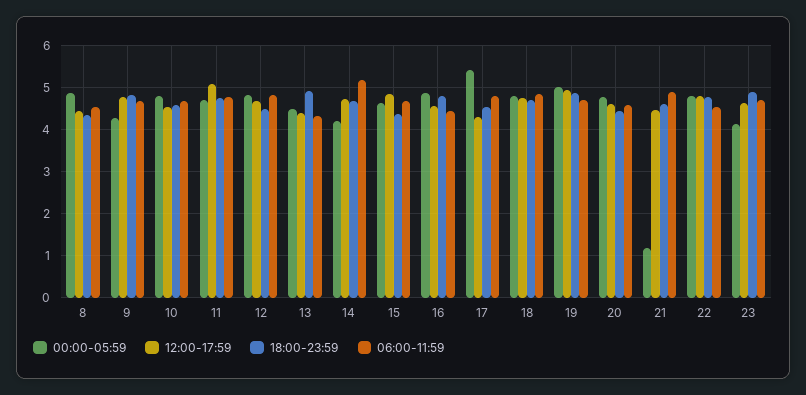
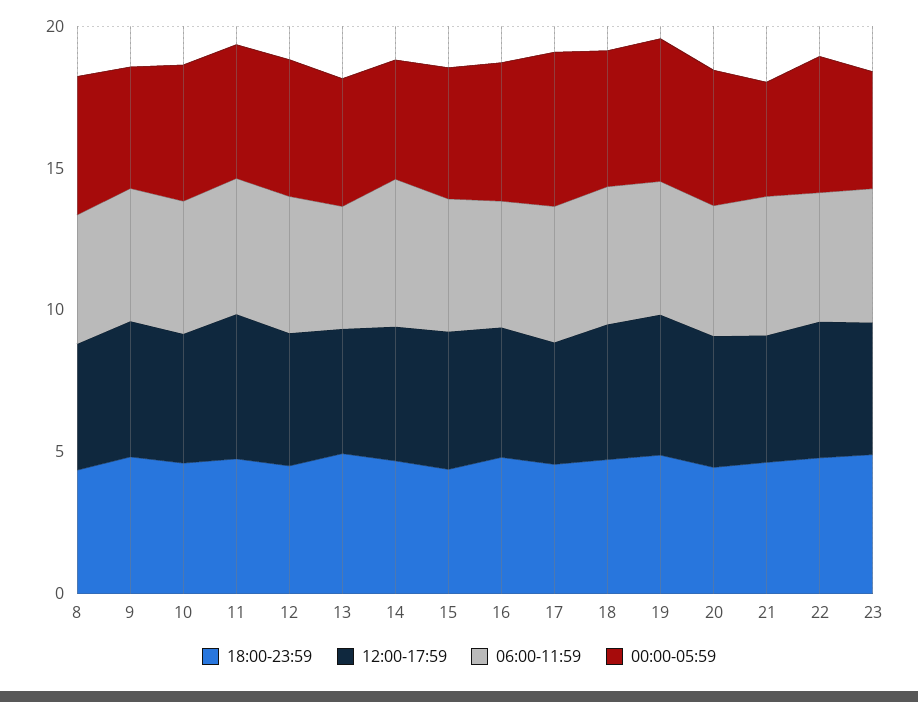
  {
    "00:00-05:59": {
      "8": 4.8,
      "9": 4.2,
      "10": 4.8,
      "11": 4.8,
      "12": 4.8,
      "13": 4.6,
      "14": 4.2,
      "15": 4.6,
      "16": 4.8,
      "17": 5.4,
      "18": 4.8,
      "19": 5,
      "20": 4.8,
-     "21": 1.2,
+     "21": 4,
      "22": 4.8,
      "23": 4.2
    },
    "12:00-17:59": {
      "8": 4.4,
      "9": 4.8,
      "10": 4.6,
      "11": 5.2,
      "12": 4.6,
      "13": 4.4,
      "14": 4.8,
      "15": 4.8,
      "16": 4.6,
      "17": 4.4,
      "18": 4.8,
      "19": 5,
      "20": 4.6,
      "21": 4.4,
      "22": 4.8,
      "23": 4.6
    },
    "18:00-23:59": {
      "8": 4.4,
      "9": 4.8,
      "10": 4.6,
      "11": 4.8,
      "12": 4.6,
      "13": 5,
      "14": 4.6,
      "15": 4.4,
      "16": 4.8,
      "17": 4.6,
      "18": 4.8,
      "19": 4.8,
      "20": 4.4,
      "21": 4.6,
      "22": 4.8,
      "23": 5
    },
    "06:00-11:59": {
      "8": 4.6,
      "9": 4.6,
      "10": 4.6,
      "11": 4.8,
      "12": 4.8,
      "13": 4.4,
      "14": 5.2,
      "15": 4.6,
      "16": 4.4,
      "17": 4.8,
      "18": 4.8,
      "19": 4.8,
      "20": 4.6,
      "21": 5,
      "22": 4.6,
      "23": 4.8
    }
  }

